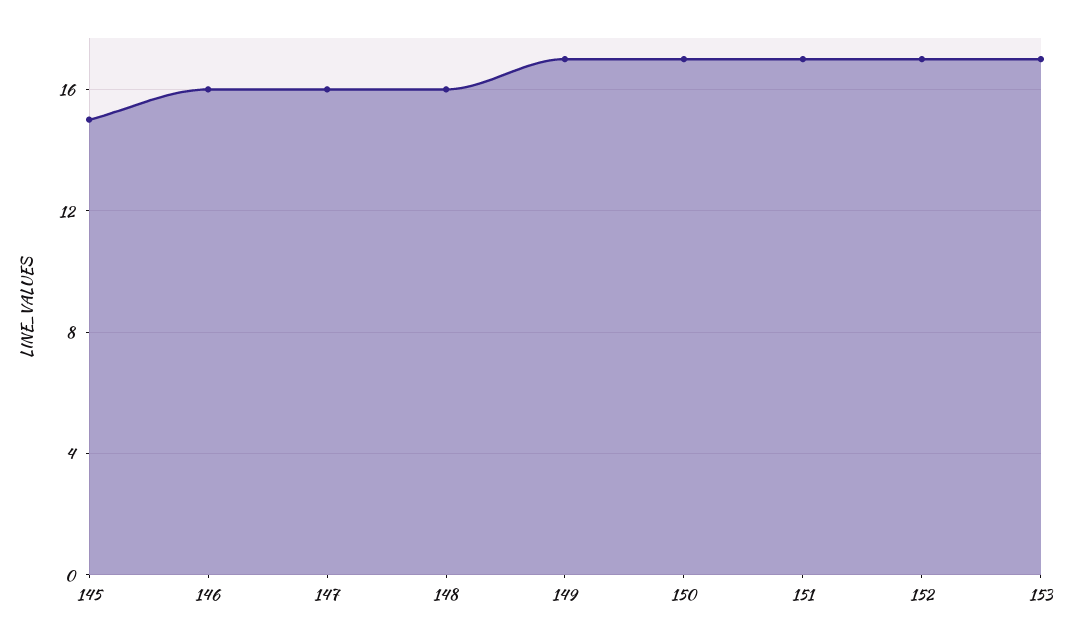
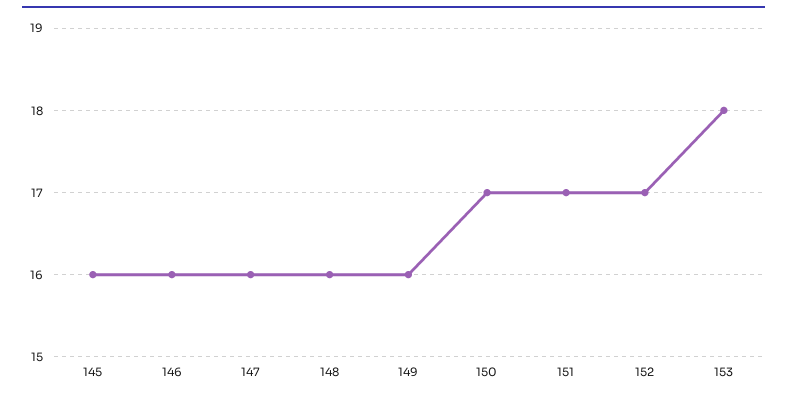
  {
-   "145": 15,
+   "145": 16,
    "146": 16,
    "147": 16,
    "148": 16,
-   "149": 17,
+   "149": 16,
    "150": 17,
    "151": 17,
    "152": 17,
-   "153": 17
+   "153": 18
  }

